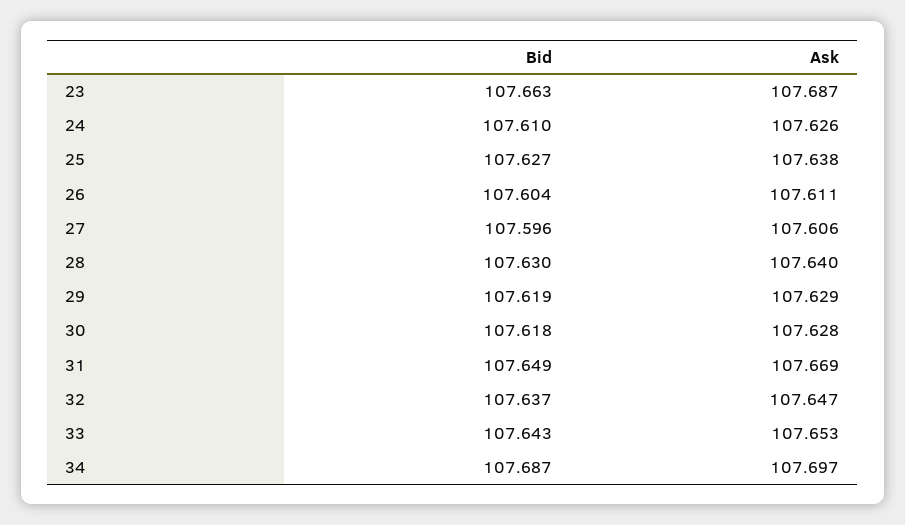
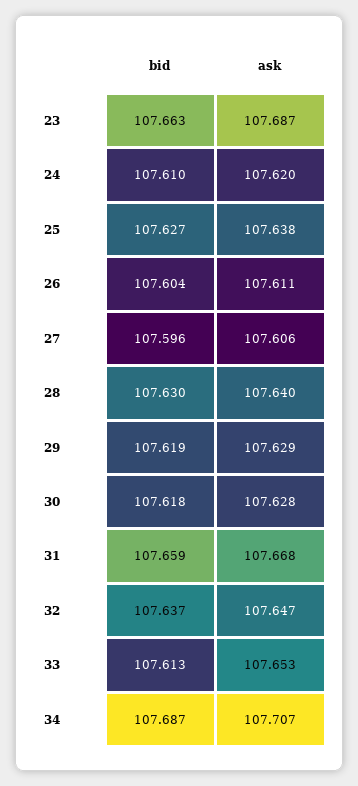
  {
    "Bid": {
      "23": 107.663,
      "24": 107.61,
      "25": 107.627,
      "26": 107.604,
      "27": 107.596,
      "28": 107.63,
      "29": 107.619,
      "30": 107.618,
-     "31": 107.649,
+     "31": 107.659,
      "32": 107.637,
-     "33": 107.643,
+     "33": 107.613,
      "34": 107.687
    },
    "Ask": {
      "23": 107.687,
-     "24": 107.626,
+     "24": 107.62,
      "25": 107.638,
      "26": 107.611,
      "27": 107.606,
      "28": 107.64,
      "29": 107.629,
      "30": 107.628,
-     "31": 107.669,
+     "31": 107.668,
      "32": 107.647,
      "33": 107.653,
-     "34": 107.697
+     "34": 107.707
    }
  }

